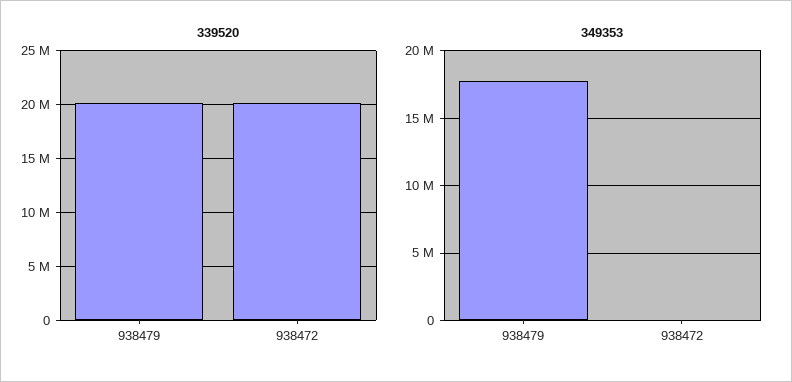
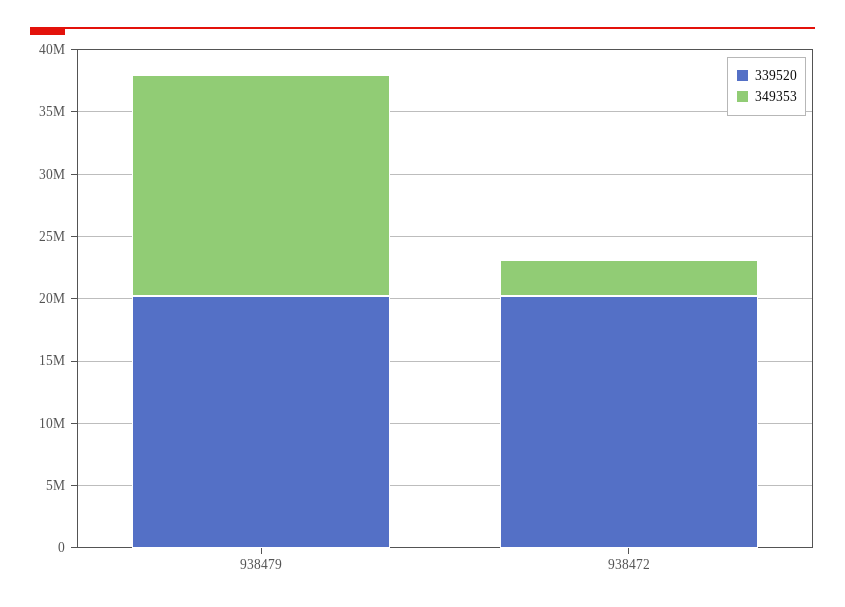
  {
    "339520": {
      "938479": 20000000,
      "938472": 20000000
    },
    "349353": {
      "938479": 18000000,
-     "938472": 0
+     "938472": 3000000
    }
  }

